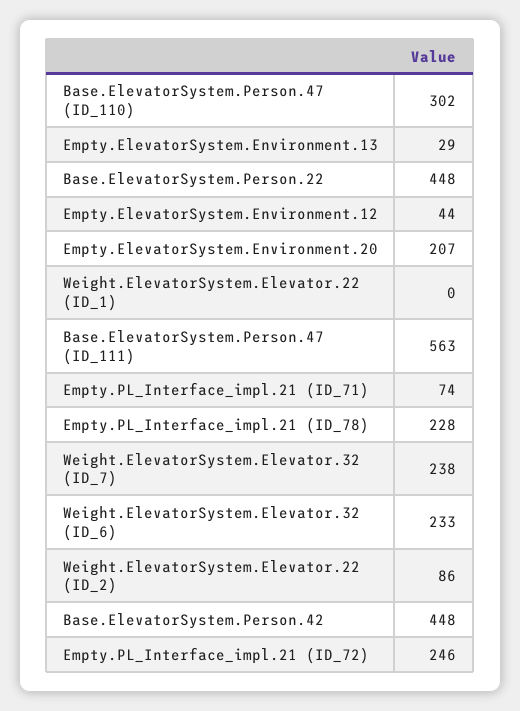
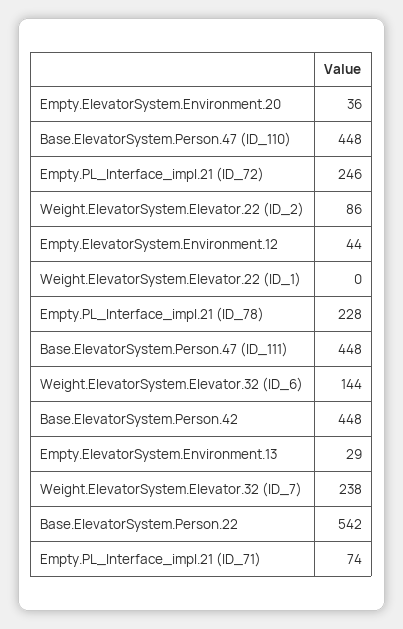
  {
-   "Base.ElevatorSystem.Person.47 (ID_110)": 302,
+   "Base.ElevatorSystem.Person.47 (ID_110)": 448,
    "Empty.ElevatorSystem.Environment.13": 29,
-   "Base.ElevatorSystem.Person.22": 448,
+   "Base.ElevatorSystem.Person.22": 542,
    "Empty.ElevatorSystem.Environment.12": 44,
-   "Empty.ElevatorSystem.Environment.20": 207,
+   "Empty.ElevatorSystem.Environment.20": 36,
    "Weight.ElevatorSystem.Elevator.22 (ID_1)": 0,
-   "Base.ElevatorSystem.Person.47 (ID_111)": 563,
+   "Base.ElevatorSystem.Person.47 (ID_111)": 448,
    "Empty.PL_Interface_impl.21 (ID_71)": 74,
    "Empty.PL_Interface_impl.21 (ID_78)": 228,
    "Weight.ElevatorSystem.Elevator.32 (ID_7)": 238,
-   "Weight.ElevatorSystem.Elevator.32 (ID_6)": 233,
+   "Weight.ElevatorSystem.Elevator.32 (ID_6)": 144,
    "Weight.ElevatorSystem.Elevator.22 (ID_2)": 86,
    "Base.ElevatorSystem.Person.42": 448,
    "Empty.PL_Interface_impl.21 (ID_72)": 246
  }

